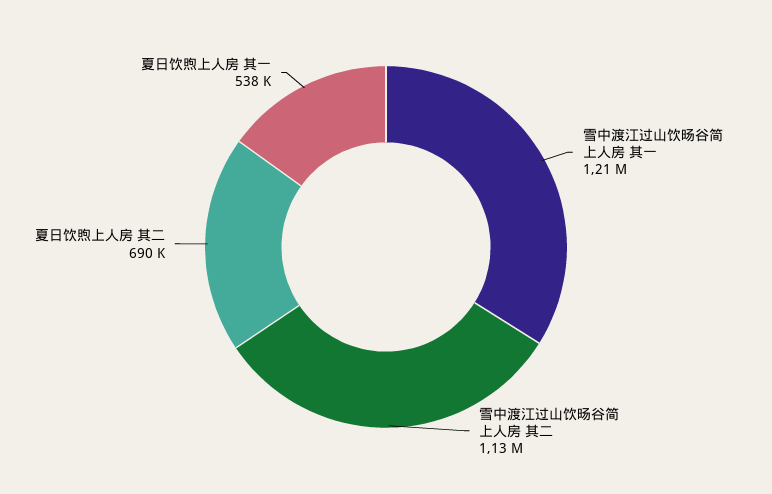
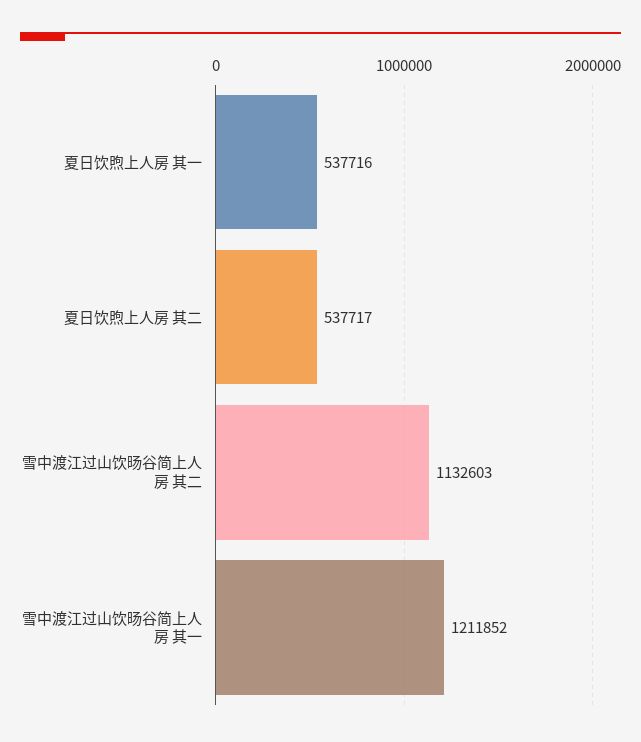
  {
    "雪中渡江过山饮旸谷简上人房 其一": 1211852,
    "雪中渡江过山饮旸谷简上人房 其二": 1132603,
-   "夏日饮煦上人房 其二": 690000,
+   "夏日饮煦上人房 其二": 537717,
    "夏日饮煦上人房 其一": 537716
  }

